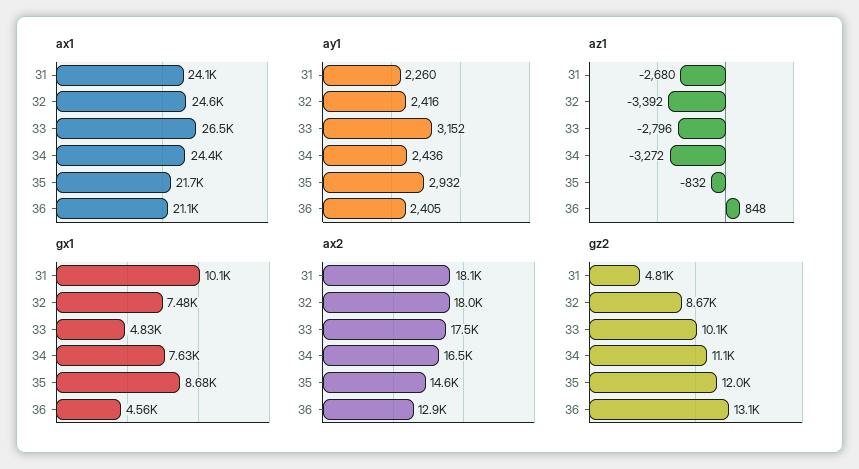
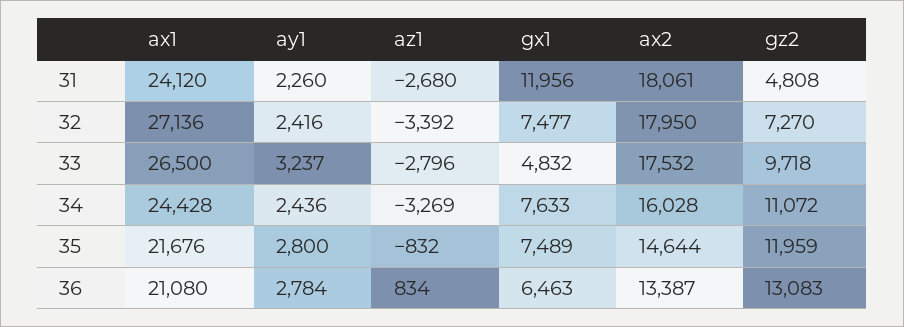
  {
    "ax1": {
      "31": 24120,
-     "32": 24600,
+     "32": 27136,
      "33": 26500,
      "34": 24428,
      "35": 21676,
      "36": 21080
    },
    "ay1": {
      "31": 2260,
      "32": 2416,
-     "33": 3152,
+     "33": 3237,
      "34": 2436,
-     "35": 2932,
+     "35": 2800,
-     "36": 2405
+     "36": 2784
    },
    "az1": {
      "31": -2680,
      "32": -3392,
      "33": -2796,
-     "34": -3272,
+     "34": -3269,
      "35": -832,
-     "36": 848
+     "36": 834
    },
    "gx1": {
-     "31": 10100,
+     "31": 11956,
      "32": 7477,
      "33": 4832,
      "34": 7633,
-     "35": 8680,
+     "35": 7489,
-     "36": 4560
+     "36": 6463
    },
    "ax2": {
      "31": 18061,
      "32": 17950,
      "33": 17532,
-     "34": 16500,
+     "34": 16028,
      "35": 14644,
-     "36": 12900
+     "36": 13387
    },
    "gz2": {
      "31": 4808,
-     "32": 8670,
+     "32": 7270,
-     "33": 10100,
+     "33": 9718,
      "34": 11072,
      "35": 11959,
      "36": 13083
    }
  }

